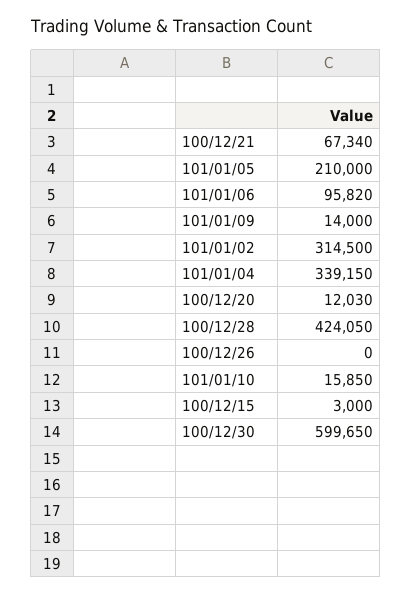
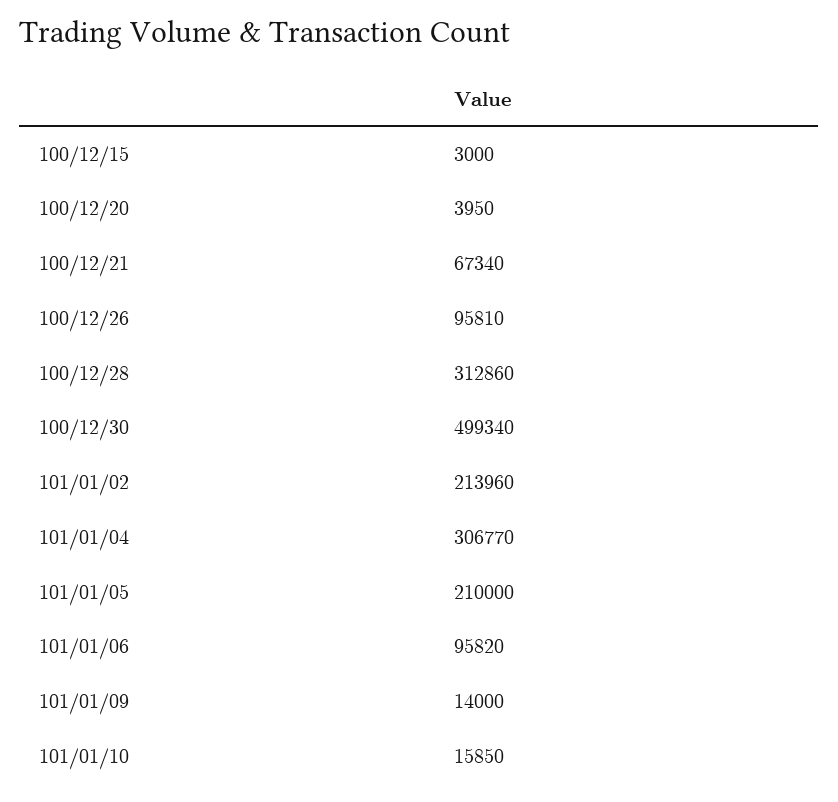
  {
    "100/12/21": 67340,
    "101/01/05": 210000,
    "101/01/06": 95820,
    "101/01/09": 14000,
-   "101/01/02": 314500,
+   "101/01/02": 213960,
-   "101/01/04": 339150,
+   "101/01/04": 306770,
-   "100/12/20": 12030,
+   "100/12/20": 3950,
-   "100/12/28": 424050,
+   "100/12/28": 312860,
-   "100/12/26": 0,
+   "100/12/26": 95810,
    "101/01/10": 15850,
    "100/12/15": 3000,
-   "100/12/30": 599650
+   "100/12/30": 499340
  }

